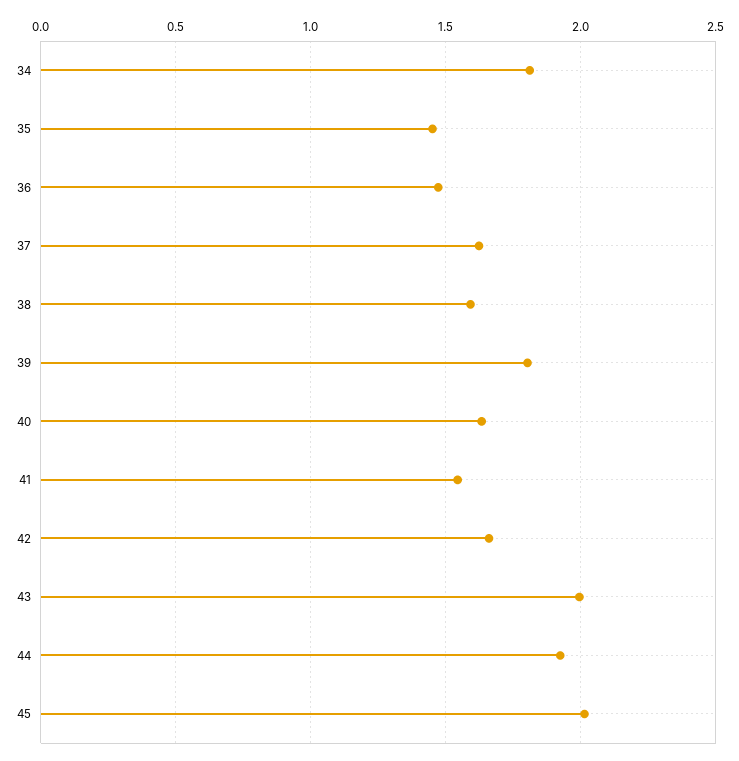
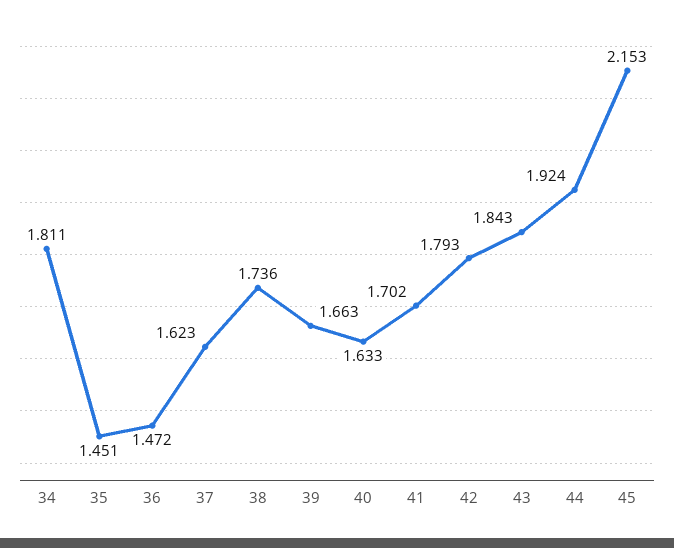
  {
    "34": 1.811,
    "35": 1.451,
    "36": 1.472,
    "37": 1.623,
-   "38": 1.6,
+   "38": 1.736,
-   "39": 1.8,
+   "39": 1.663,
    "40": 1.633,
-   "41": 1.55,
+   "41": 1.702,
-   "42": 1.65,
+   "42": 1.793,
-   "43": 2,
+   "43": 1.843,
    "44": 1.924,
-   "45": 2
+   "45": 2.153
  }

